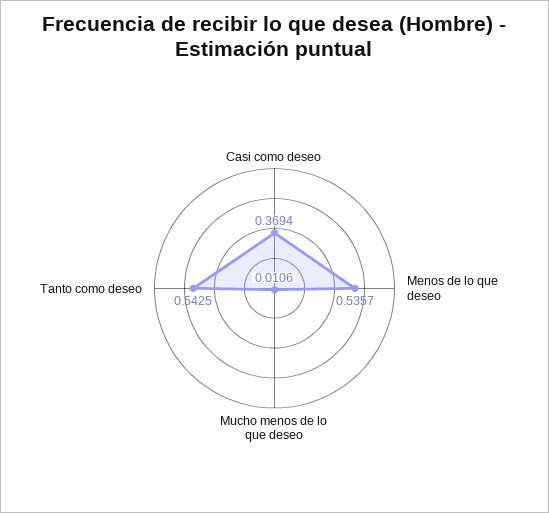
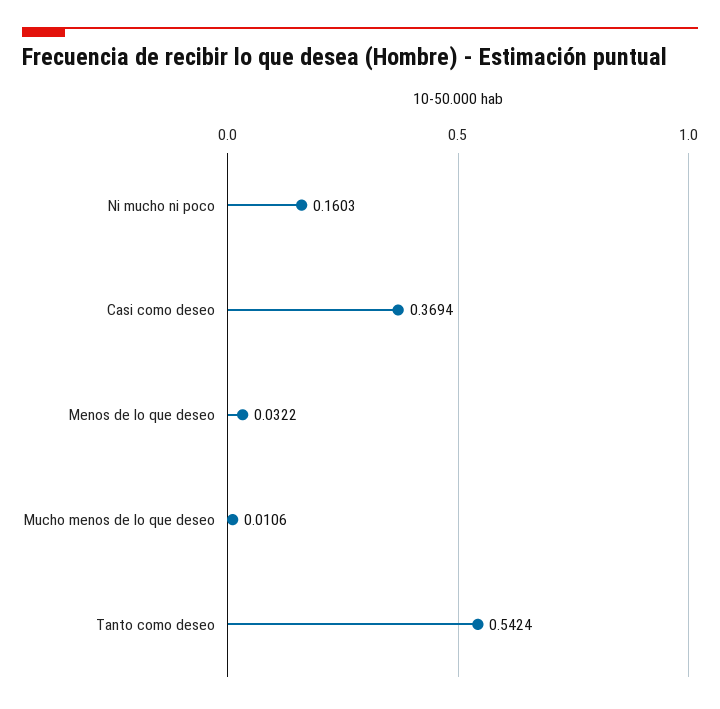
  {
    "Casi como deseo": 0.3694,
-   "Menos de lo que deseo": 0.5357,
+   "Menos de lo que deseo": 0.0322,
    "Mucho menos de lo que deseo": 0.0106,
-   "Tanto como deseo": 0.5425
+   "Tanto como deseo": 0.5424,
+   "Ni mucho ni poco": 0.1603
  }

